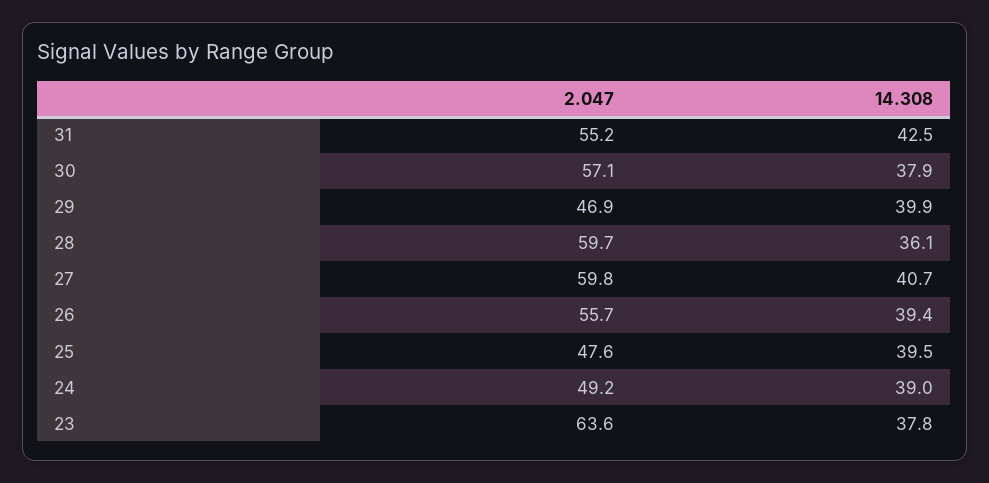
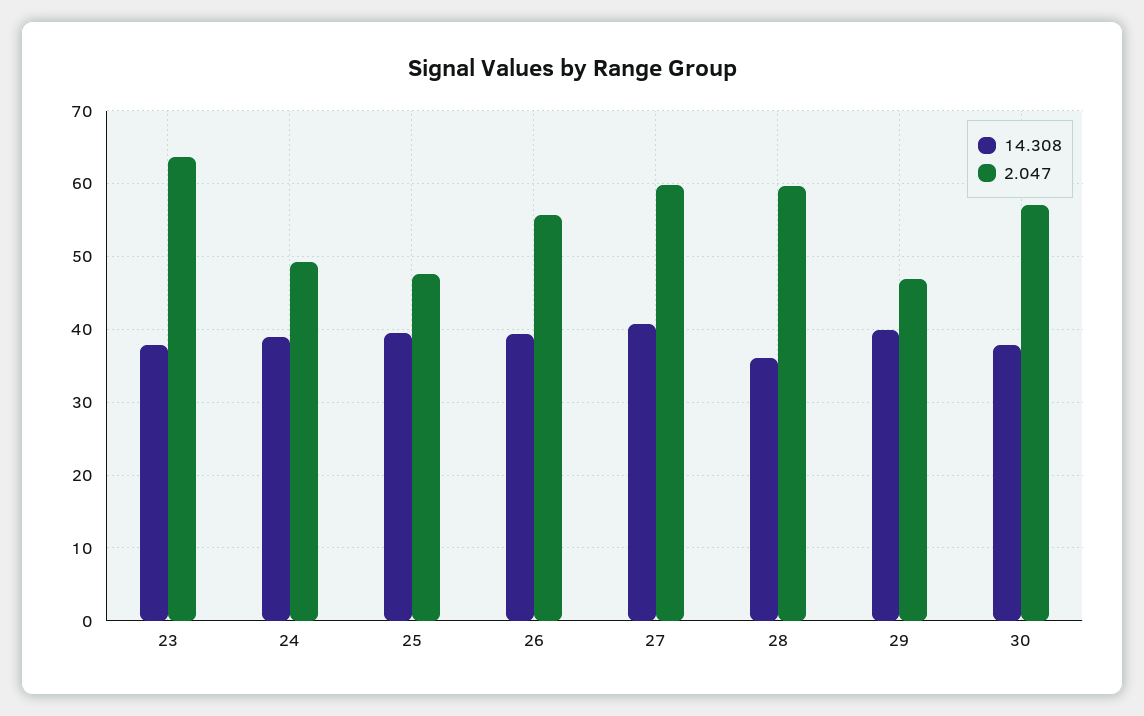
  {
    "2.047": {
-     "31": 55.2,
      "30": 57.1,
      "29": 46.9,
      "28": 59.7,
      "27": 59.8,
      "26": 55.7,
      "25": 47.6,
      "24": 49.2,
      "23": 63.6
    },
    "14.308": {
-     "31": 42.5,
      "30": 37.9,
      "29": 39.9,
      "28": 36.1,
      "27": 40.7,
      "26": 39.4,
      "25": 39.5,
      "24": 39,
      "23": 37.8
    }
  }

